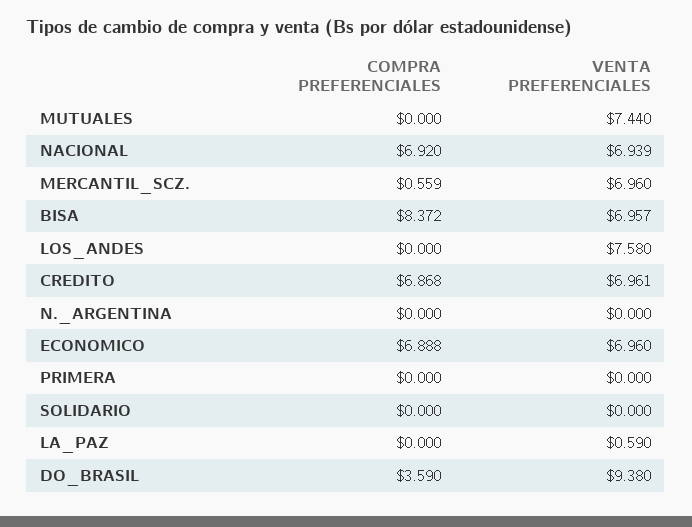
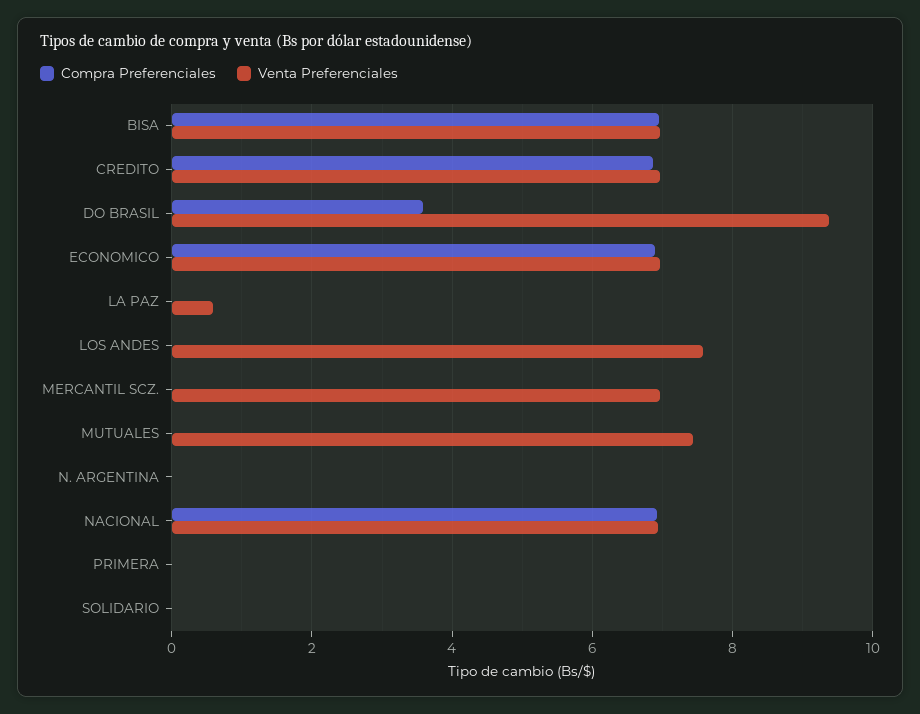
  {
    "COMPRA PREFERENCIALES": {
      "MUTUALES": 0,
      "NACIONAL": 6.92,
-     "MERCANTIL_SCZ.": 0.559,
+     "MERCANTIL_SCZ.": 0,
-     "BISA": 8.372,
+     "BISA": 7,
      "LOS_ANDES": 0,
      "CREDITO": 6.868,
      "N._ARGENTINA": 0,
      "ECONOMICO": 6.888,
      "PRIMERA": 0,
      "SOLIDARIO": 0,
      "LA_PAZ": 0,
      "DO_BRASIL": 3.59
    },
    "VENTA PREFERENCIALES": {
      "MUTUALES": 7.44,
      "NACIONAL": 6.939,
      "MERCANTIL_SCZ.": 6.96,
      "BISA": 6.957,
      "LOS_ANDES": 7.58,
      "CREDITO": 6.961,
      "N._ARGENTINA": 0,
      "ECONOMICO": 6.96,
      "PRIMERA": 0,
      "SOLIDARIO": 0,
      "LA_PAZ": 0.59,
      "DO_BRASIL": 9.38
    }
  }

